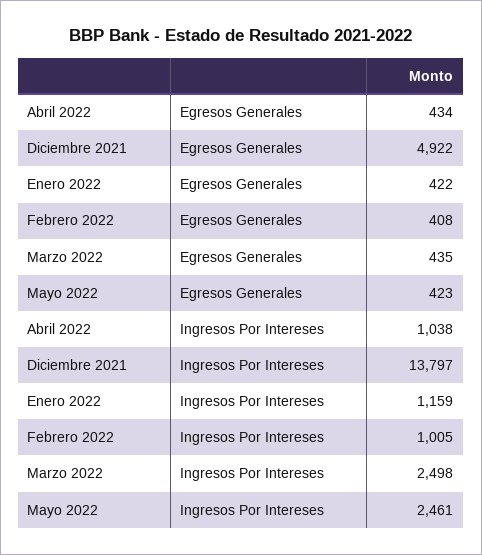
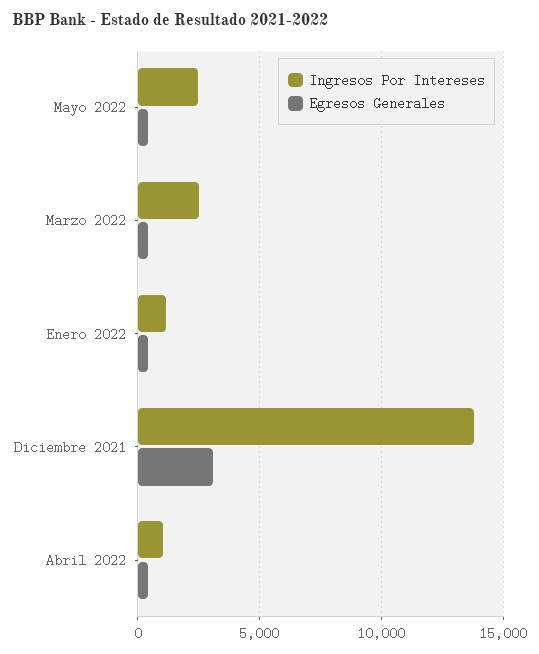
  {
    "Egresos Generales": {
      "Abril 2022": 434,
-     "Diciembre 2021": 4922,
+     "Diciembre 2021": 3000,
      "Enero 2022": 422,
-     "Febrero 2022": 408,
      "Marzo 2022": 435,
      "Mayo 2022": 423
    },
    "Ingresos Por Intereses": {
      "Abril 2022": 1038,
      "Diciembre 2021": 13797,
      "Enero 2022": 1159,
-     "Febrero 2022": 1005,
      "Marzo 2022": 2498,
      "Mayo 2022": 2461
    }
  }

